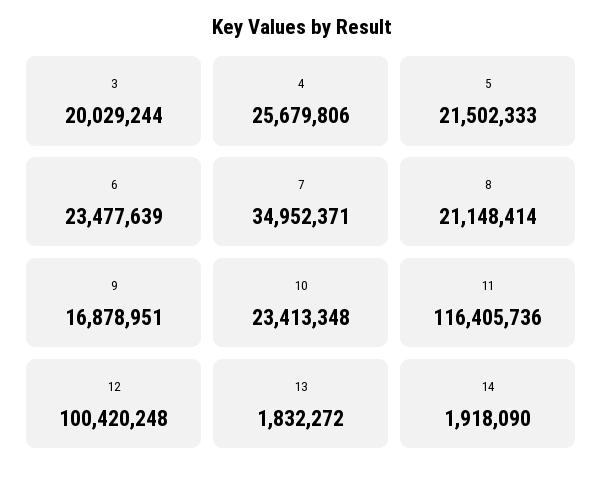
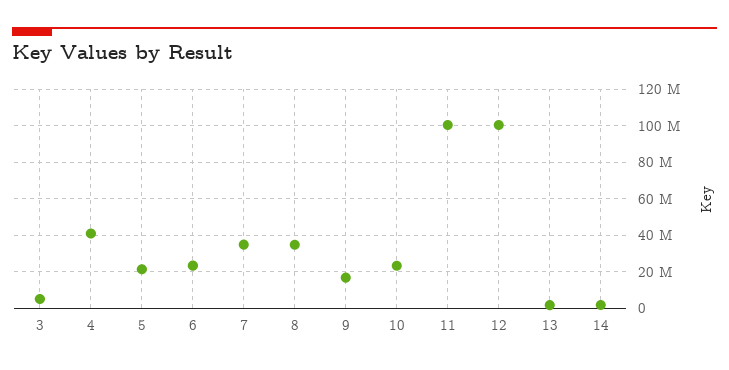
  {
-   "3": 20029244,
+   "3": 5000000,
-   "4": 25679806,
+   "4": 40000000,
    "5": 21502333,
    "6": 23477639,
    "7": 34952371,
-   "8": 21148414,
+   "8": 35000000,
    "9": 16878951,
    "10": 23413348,
-   "11": 116405736,
+   "11": 100000000,
    "12": 100420248,
    "13": 1832272,
    "14": 1918090
  }

